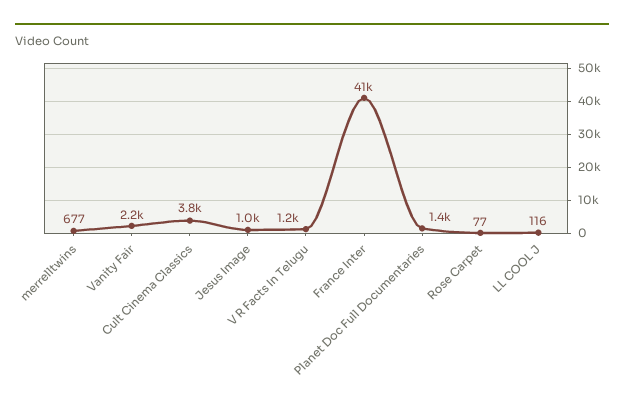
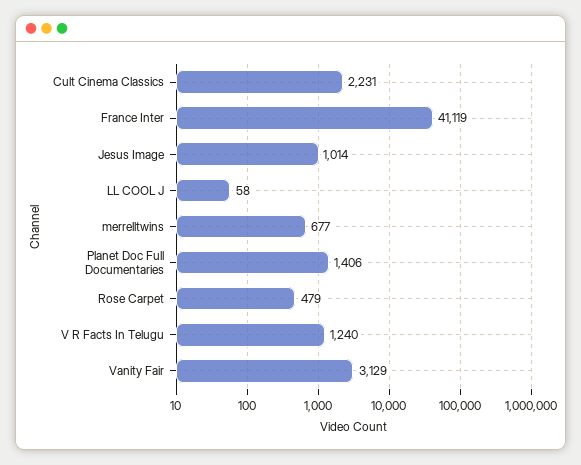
  {
    "merrelltwins": 677,
-   "Vanity Fair": 2200,
+   "Vanity Fair": 3129,
-   "Cult Cinema Classics": 3800,
+   "Cult Cinema Classics": 2231,
    "Jesus Image": 1014,
    "V R Facts In Telugu": 1240,
    "France Inter": 41119,
    "Planet Doc Full Documentaries": 1406,
-   "Rose Carpet": 77,
+   "Rose Carpet": 479,
-   "LL COOL J": 116
+   "LL COOL J": 58
  }

